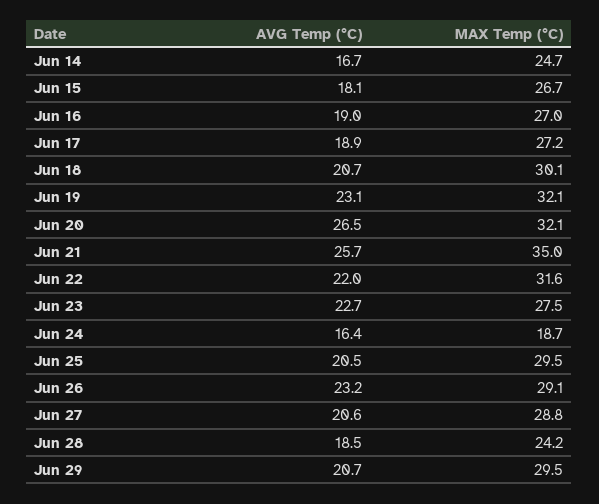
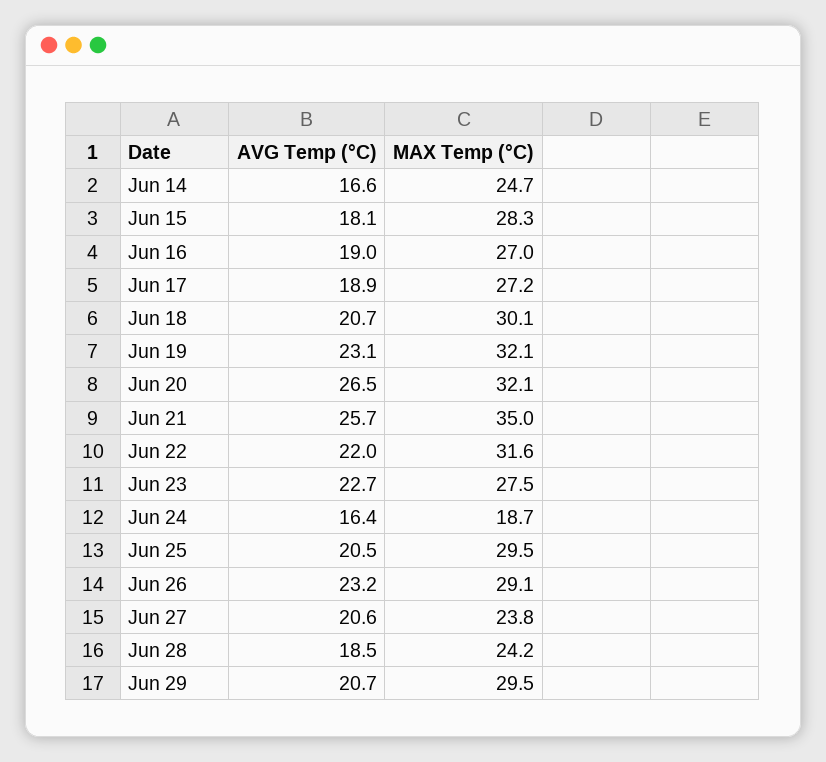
  {
    "AVG Temp (°C)": {
-     "Jun 14": 16.7,
+     "Jun 14": 16.6,
      "Jun 15": 18.1,
      "Jun 16": 19,
      "Jun 17": 18.9,
      "Jun 18": 20.7,
      "Jun 19": 23.1,
      "Jun 20": 26.5,
      "Jun 21": 25.7,
      "Jun 22": 22,
      "Jun 23": 22.7,
      "Jun 24": 16.4,
      "Jun 25": 20.5,
      "Jun 26": 23.2,
      "Jun 27": 20.6,
      "Jun 28": 18.5,
      "Jun 29": 20.7
    },
    "MAX Temp (°C)": {
      "Jun 14": 24.7,
-     "Jun 15": 26.7,
+     "Jun 15": 28.3,
      "Jun 16": 27,
      "Jun 17": 27.2,
      "Jun 18": 30.1,
      "Jun 19": 32.1,
      "Jun 20": 32.1,
      "Jun 21": 35,
      "Jun 22": 31.6,
      "Jun 23": 27.5,
      "Jun 24": 18.7,
      "Jun 25": 29.5,
      "Jun 26": 29.1,
-     "Jun 27": 28.8,
+     "Jun 27": 23.8,
      "Jun 28": 24.2,
      "Jun 29": 29.5
    }
  }

